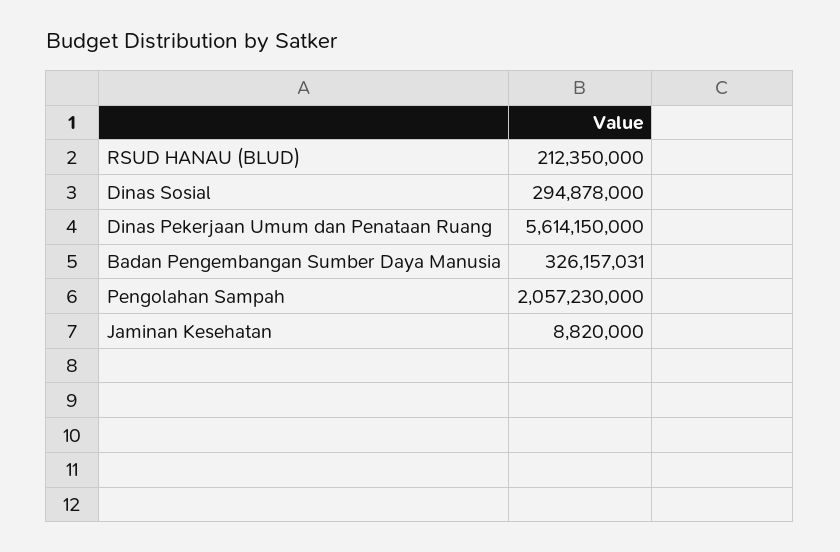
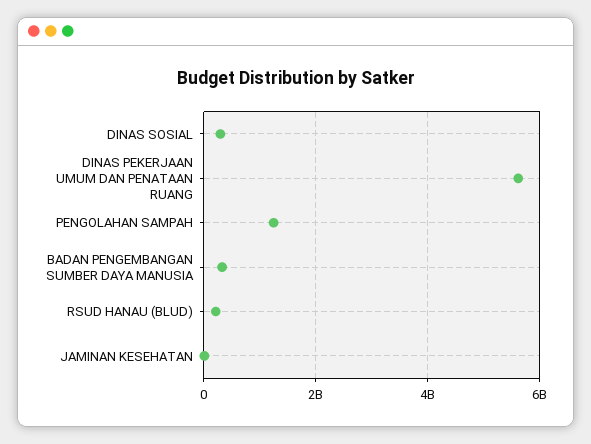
  {
    "RSUD HANAU (BLUD)": 212350000,
    "Dinas Sosial": 294878000,
    "Dinas Pekerjaan Umum dan Penataan Ruang": 5614150000,
    "Badan Pengembangan Sumber Daya Manusia": 326157031,
-   "Pengolahan Sampah": 2057230000,
+   "Pengolahan Sampah": 1200000000,
    "Jaminan Kesehatan": 8820000
  }

